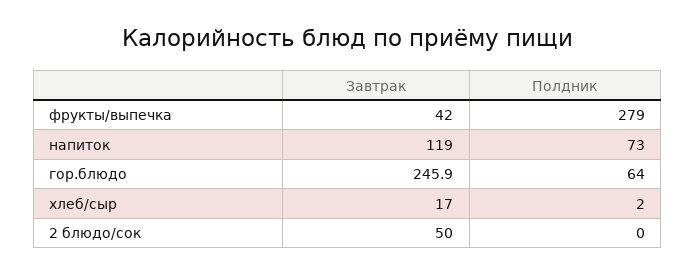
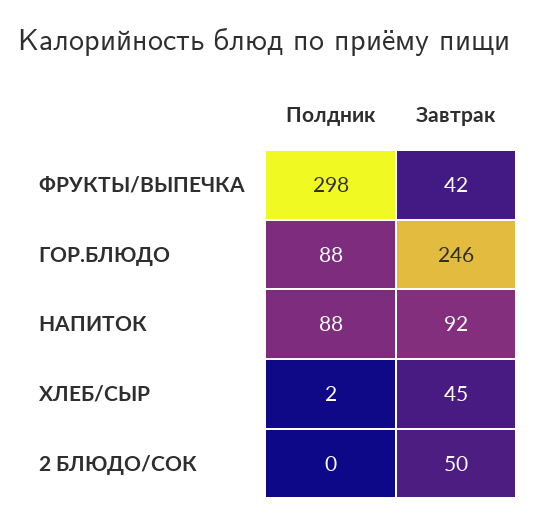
  {
    "Завтрак": {
      "фрукты/выпечка": 42,
-     "напиток": 119,
+     "напиток": 92,
      "гор.блюдо": 245.9,
-     "хлеб/сыр": 17,
+     "хлеб/сыр": 45,
      "2 блюдо/сок": 50
    },
    "Полдник": {
-     "фрукты/выпечка": 279,
+     "фрукты/выпечка": 298,
-     "напиток": 73,
+     "напиток": 88,
-     "гор.блюдо": 64,
+     "гор.блюдо": 88,
      "хлеб/сыр": 2,
      "2 блюдо/сок": 0
    }
  }

